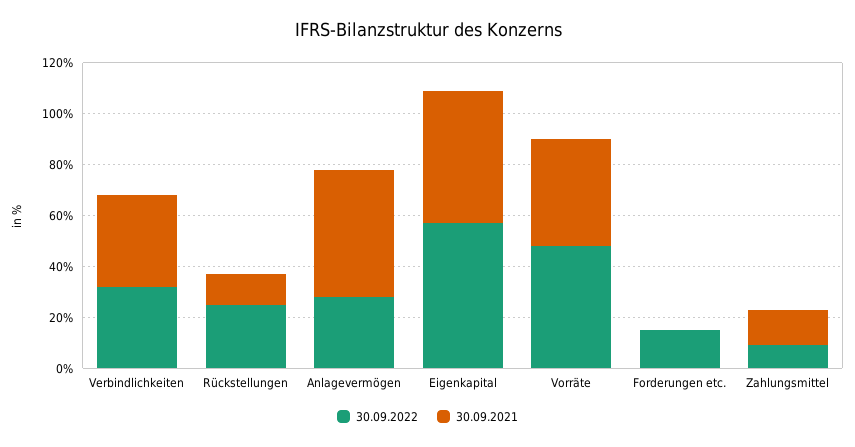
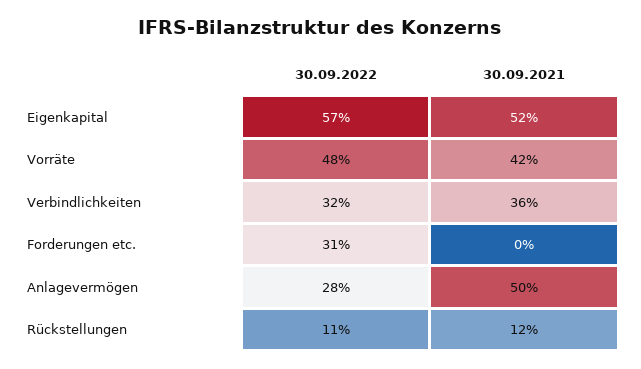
  {
    "30.09.2022": {
      "Verbindlichkeiten": 32,
-     "Rückstellungen": 25,
+     "Rückstellungen": 11,
      "Anlagevermögen": 28,
      "Eigenkapital": 57,
      "Vorräte": 48,
-     "Forderungen etc.": 15,
+     "Forderungen etc.": 31
-     "Zahlungsmittel": 10
    },
    "30.09.2021": {
      "Verbindlichkeiten": 36,
      "Rückstellungen": 12,
      "Anlagevermögen": 50,
      "Eigenkapital": 52,
      "Vorräte": 42,
-     "Forderungen etc.": 0,
+     "Forderungen etc.": 0
-     "Zahlungsmittel": 15
    }
  }

